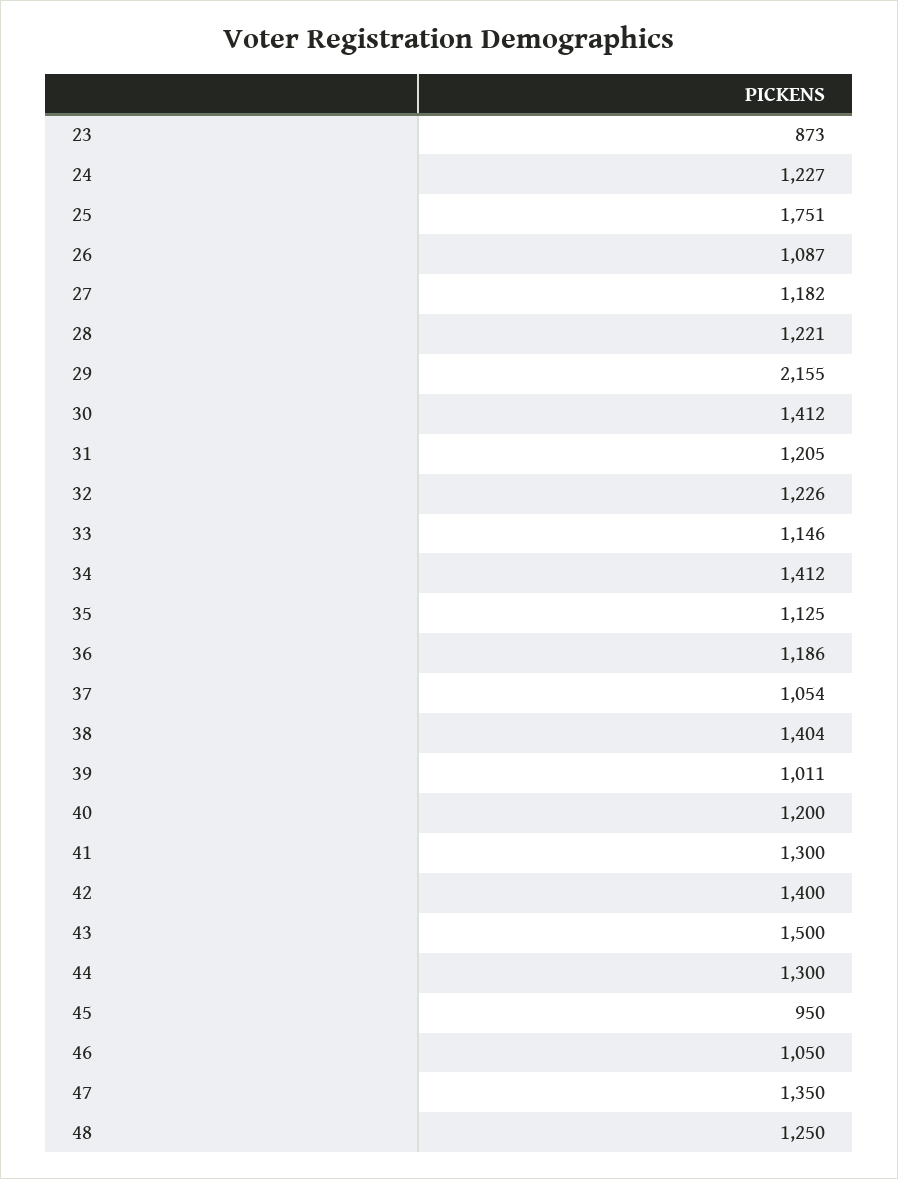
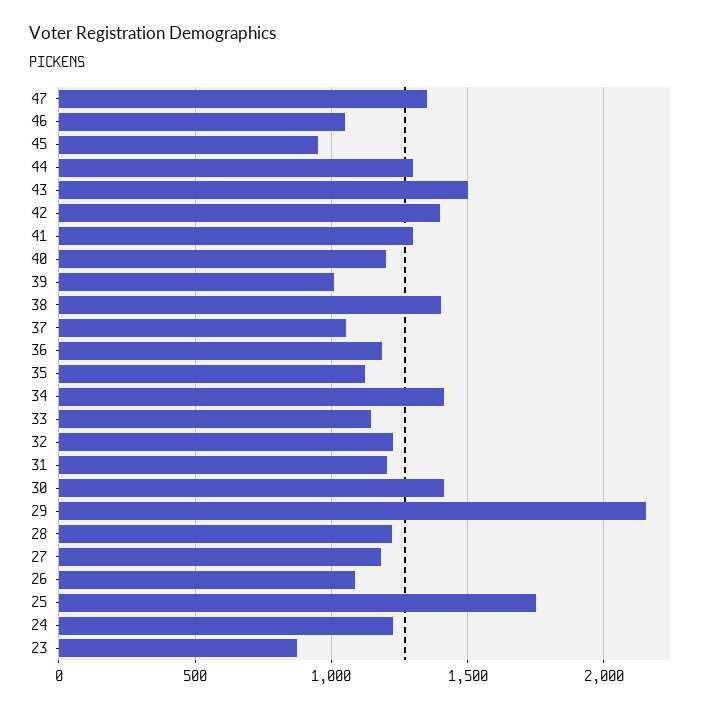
  {
    "23": 873,
    "24": 1227,
    "25": 1751,
    "26": 1087,
    "27": 1182,
    "28": 1221,
    "29": 2155,
    "30": 1412,
    "31": 1205,
    "32": 1226,
    "33": 1146,
    "34": 1412,
    "35": 1125,
    "36": 1186,
    "37": 1054,
    "38": 1404,
    "39": 1011,
    "40": 1200,
    "41": 1300,
    "42": 1400,
    "43": 1500,
    "44": 1300,
    "45": 950,
    "46": 1050,
-   "47": 1350,
+   "47": 1350
-   "48": 1250
  }

